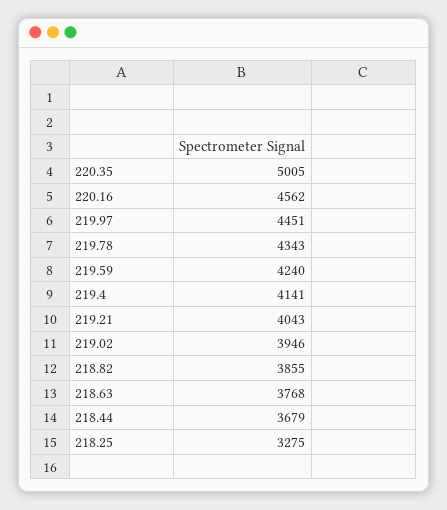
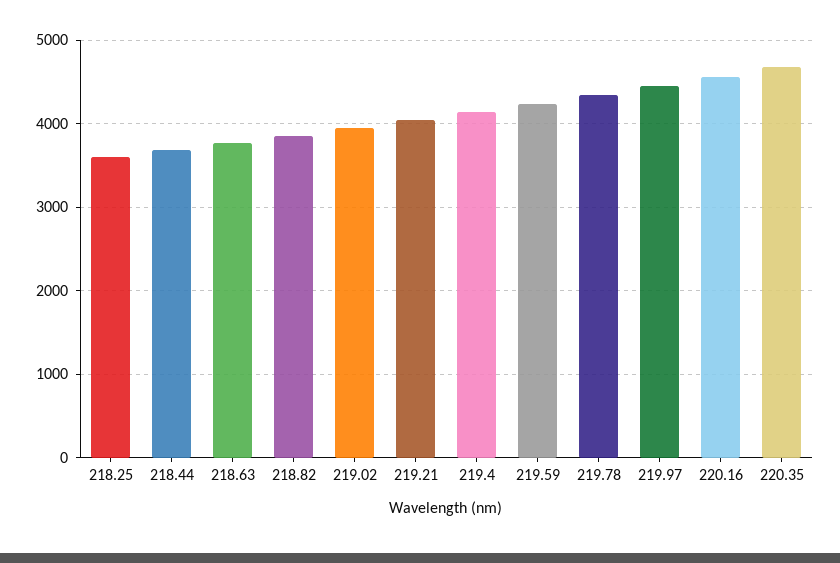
  {
-   "220.35": 5005,
+   "220.35": 4700,
    "220.16": 4562,
    "219.97": 4451,
    "219.78": 4343,
    "219.59": 4240,
    "219.4": 4141,
    "219.21": 4043,
    "219.02": 3946,
    "218.82": 3855,
    "218.63": 3768,
    "218.44": 3679,
-   "218.25": 3275
+   "218.25": 3600
  }

